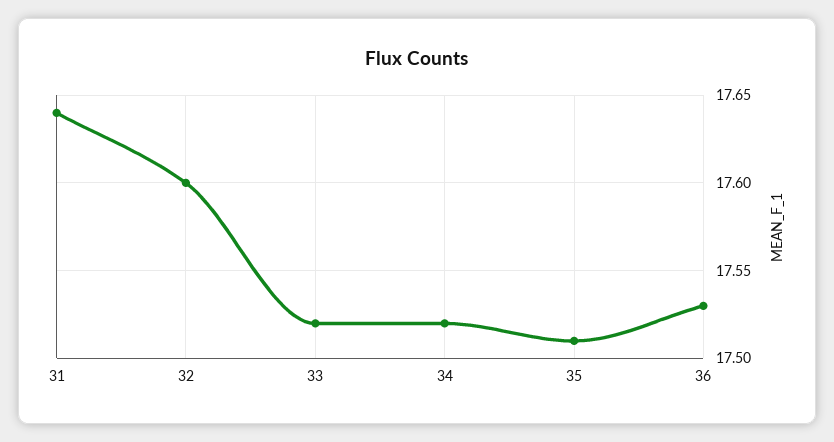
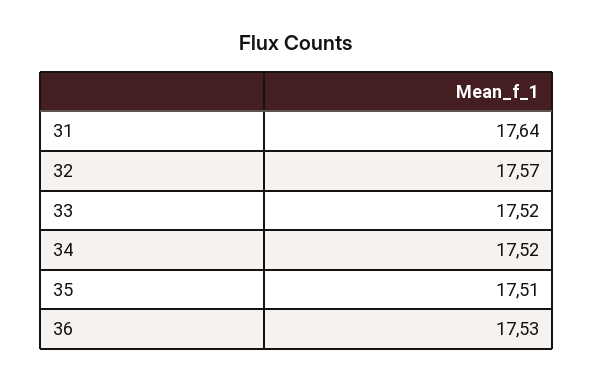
  {
    "31": 17.64,
-   "32": 17.6,
+   "32": 17.57,
    "33": 17.52,
    "34": 17.52,
    "35": 17.51,
    "36": 17.53
  }

